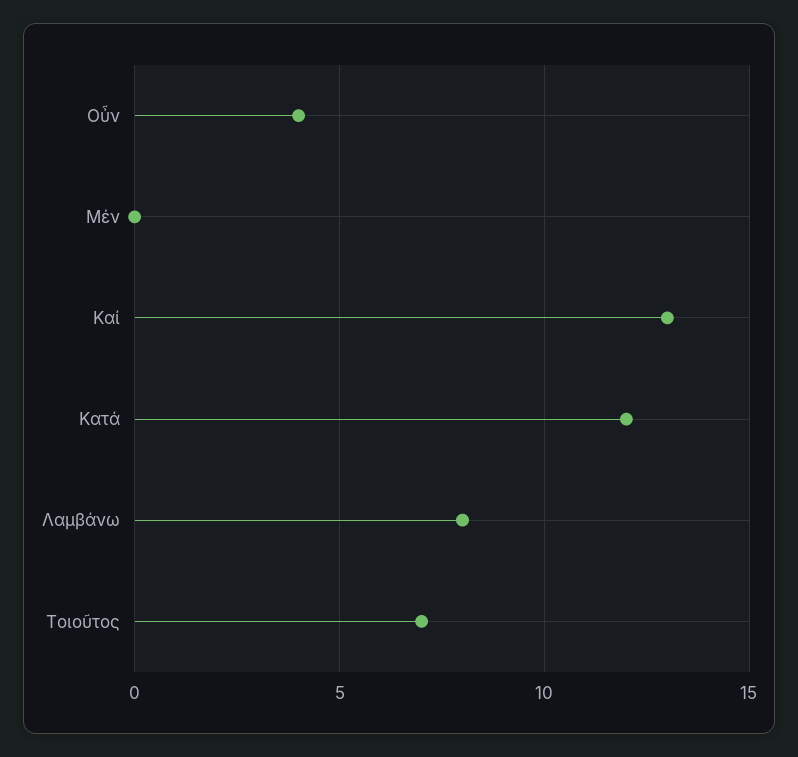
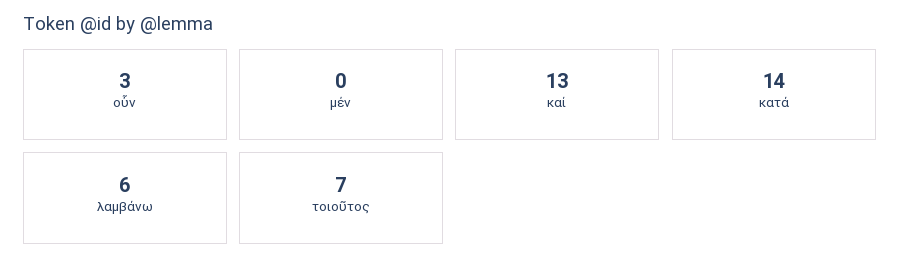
  {
-   "Οὖν": 4,
+   "Οὖν": 3,
    "Μέν": 0,
    "Καί": 13,
-   "Κατά": 12,
+   "Κατά": 14,
-   "Λαμβάνω": 8,
+   "Λαμβάνω": 6,
    "Τοιοῦτος": 7
  }

